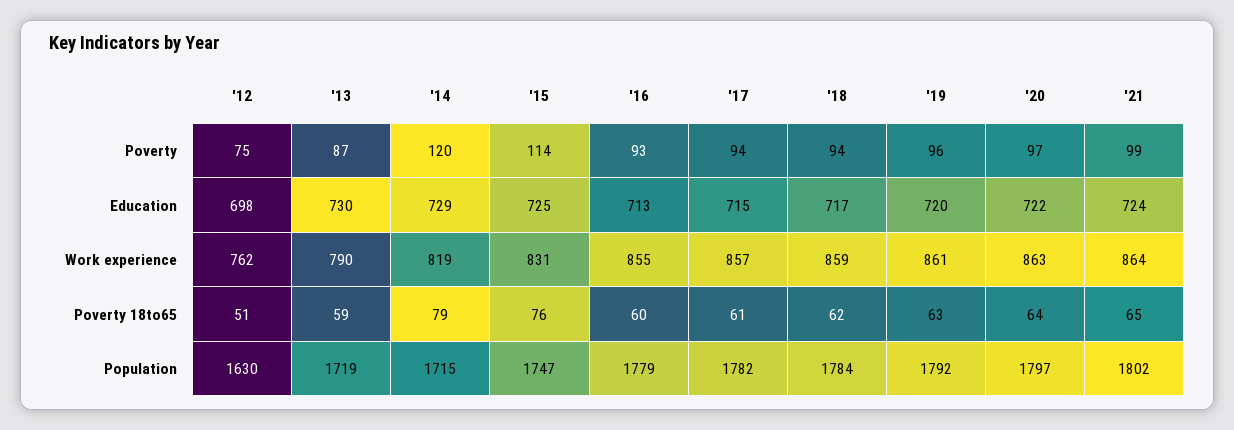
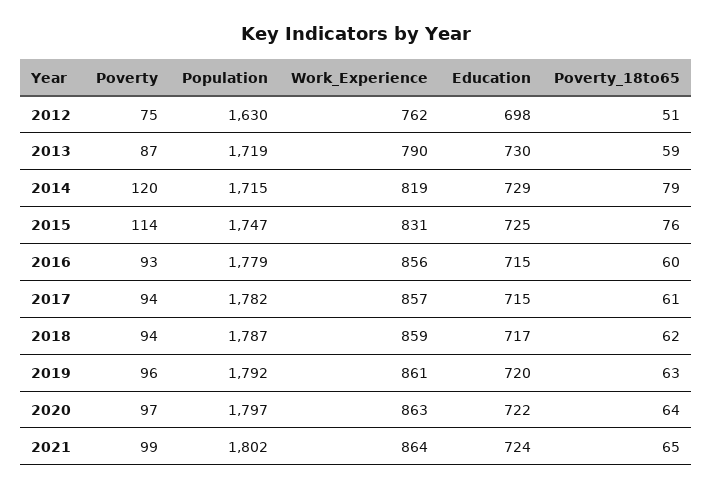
  {
    "'12": {
      "Poverty": 75,
      "Education": 698,
      "Work experience": 762,
      "Poverty 18to65": 51,
      "Population": 1630
    },
    "'13": {
      "Poverty": 87,
      "Education": 730,
      "Work experience": 790,
      "Poverty 18to65": 59,
      "Population": 1719
    },
    "'14": {
      "Poverty": 120,
      "Education": 729,
      "Work experience": 819,
      "Poverty 18to65": 79,
      "Population": 1715
    },
    "'15": {
      "Poverty": 114,
      "Education": 725,
      "Work experience": 831,
      "Poverty 18to65": 76,
      "Population": 1747
    },
    "'16": {
      "Poverty": 93,
-     "Education": 713,
+     "Education": 715,
-     "Work experience": 855,
+     "Work experience": 856,
      "Poverty 18to65": 60,
      "Population": 1779
    },
    "'17": {
      "Poverty": 94,
      "Education": 715,
      "Work experience": 857,
      "Poverty 18to65": 61,
      "Population": 1782
    },
    "'18": {
      "Poverty": 94,
      "Education": 717,
      "Work experience": 859,
      "Poverty 18to65": 62,
-     "Population": 1784
+     "Population": 1787
    },
    "'19": {
      "Poverty": 96,
      "Education": 720,
      "Work experience": 861,
      "Poverty 18to65": 63,
      "Population": 1792
    },
    "'20": {
      "Poverty": 97,
      "Education": 722,
      "Work experience": 863,
      "Poverty 18to65": 64,
      "Population": 1797
    },
    "'21": {
      "Poverty": 99,
      "Education": 724,
      "Work experience": 864,
      "Poverty 18to65": 65,
      "Population": 1802
    }
  }

